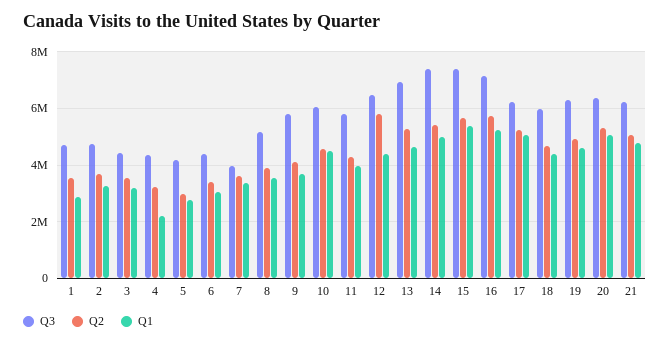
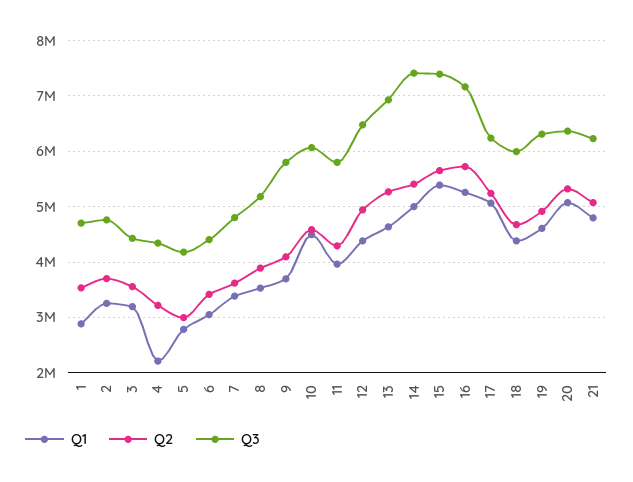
  {
    "Q3": {
      "1": 4800000,
      "2": 4800000,
      "3": 4400000,
      "4": 4400000,
      "5": 4200000,
      "6": 4400000,
-     "7": 4000000,
+     "7": 4800000,
      "8": 5200000,
      "9": 5800000,
      "10": 6000000,
      "11": 5800000,
      "12": 6400000,
      "13": 7000000,
      "14": 7400000,
      "15": 7400000,
      "16": 7200000,
      "17": 6200000,
      "18": 6000000,
      "19": 6400000,
      "20": 6400000,
      "21": 6200000
    },
    "Q2": {
      "1": 3600000,
      "2": 3800000,
      "3": 3600000,
      "4": 3200000,
      "5": 3000000,
      "6": 3400000,
      "7": 3600000,
      "8": 3800000,
      "9": 4000000,
      "10": 4600000,
      "11": 4200000,
-     "12": 5750000,
+     "12": 5000000,
      "13": 5200000,
      "14": 5400000,
      "15": 5600000,
      "16": 5800000,
      "17": 5200000,
      "18": 4600000,
      "19": 5000000,
      "20": 5400000,
      "21": 5000000
    },
    "Q1": {
      "1": 2800000,
      "2": 3200000,
      "3": 3200000,
      "4": 2200000,
      "5": 2800000,
      "6": 3000000,
      "7": 3400000,
      "8": 3600000,
      "9": 3600000,
      "10": 4400000,
      "11": 4000000,
      "12": 4400000,
      "13": 4600000,
      "14": 5000000,
      "15": 5400000,
      "16": 5200000,
      "17": 5000000,
      "18": 4400000,
      "19": 4600000,
      "20": 5000000,
      "21": 4800000
    }
  }

